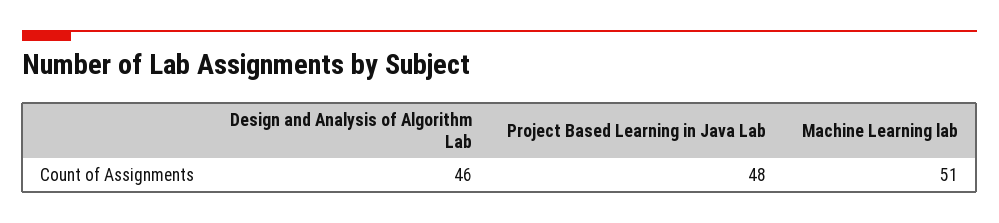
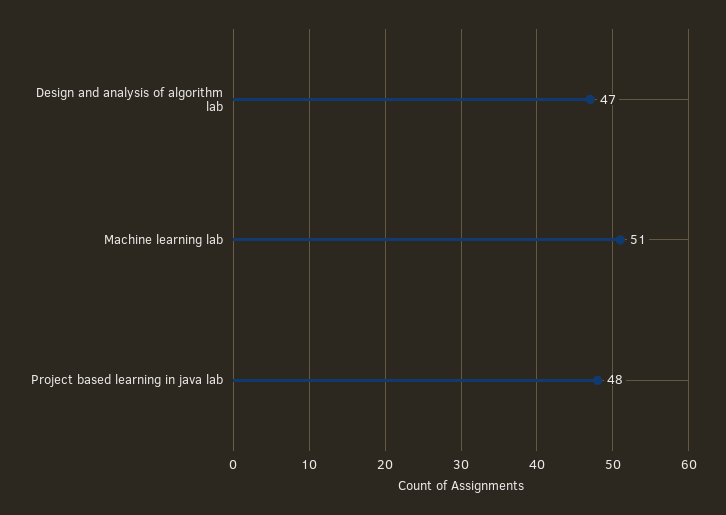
  {
-   "Design and Analysis of Algorithm Lab": 46,
+   "Design and Analysis of Algorithm Lab": 47,
    "Project Based Learning in Java Lab": 48,
    "Machine Learning lab": 51
  }

